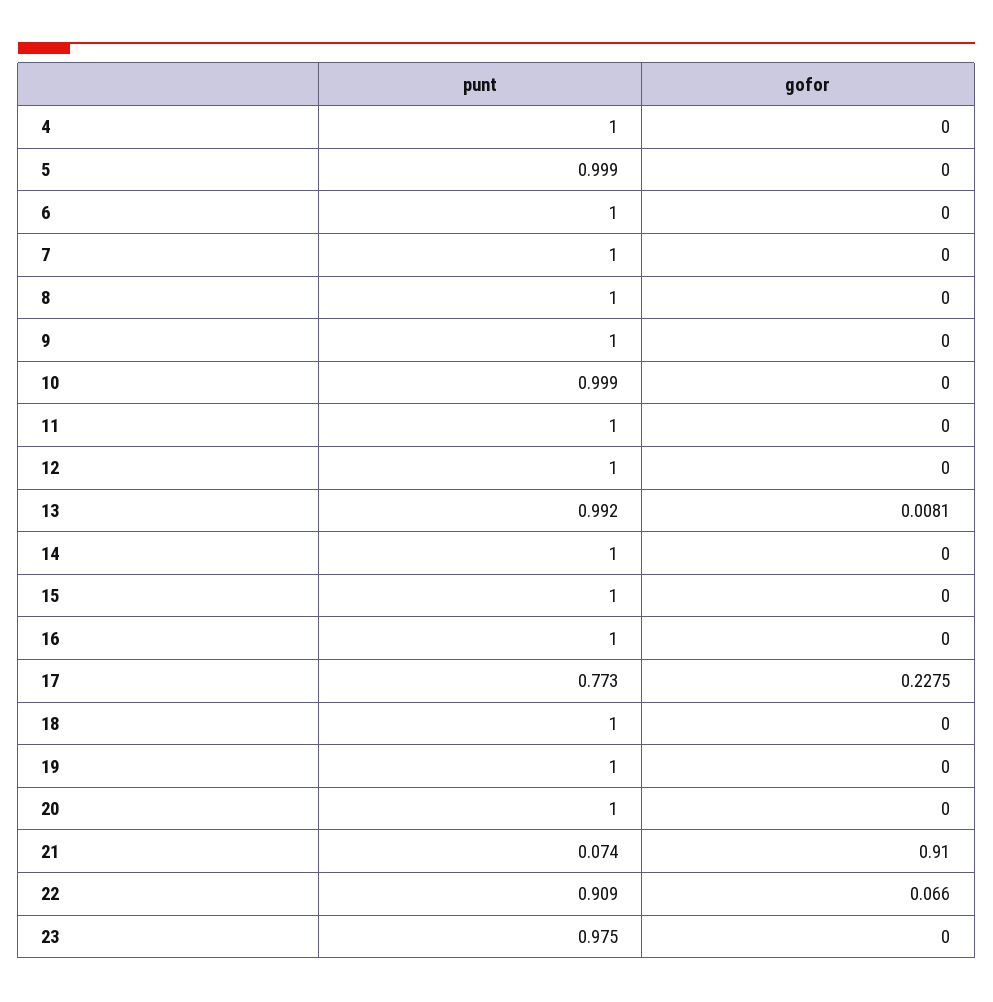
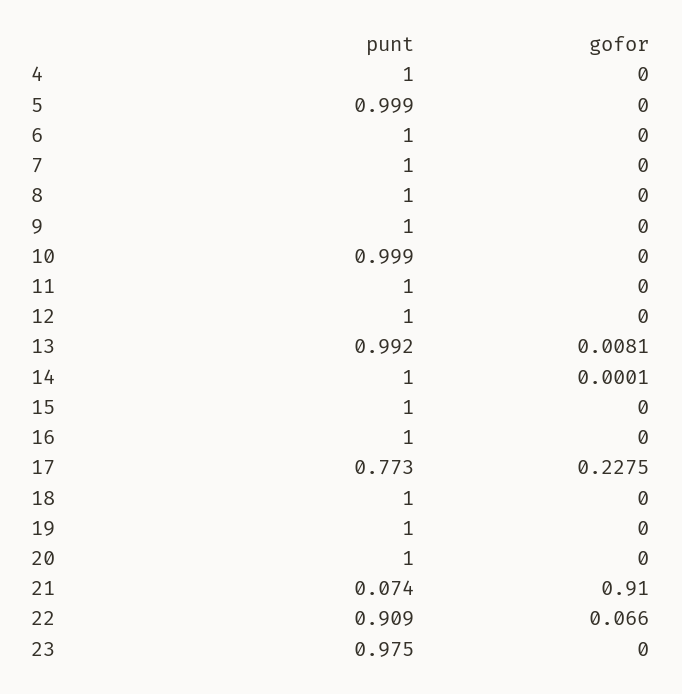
  {
    "punt": {
      "4": 1,
      "5": 0.999,
      "6": 1,
      "7": 1,
      "8": 1,
      "9": 1,
      "10": 0.999,
      "11": 1,
      "12": 1,
      "13": 0.992,
      "14": 1,
      "15": 1,
      "16": 1,
      "17": 0.773,
      "18": 1,
      "19": 1,
      "20": 1,
      "21": 0.074,
      "22": 0.909,
      "23": 0.975
    },
    "gofor": {
      "4": 0,
      "5": 0,
      "6": 0,
      "7": 0,
      "8": 0,
      "9": 0,
      "10": 0,
      "11": 0,
      "12": 0,
      "13": 0.0081,
-     "14": 0,
+     "14": 0.0001,
      "15": 0,
      "16": 0,
      "17": 0.2275,
      "18": 0,
      "19": 0,
      "20": 0,
      "21": 0.91,
      "22": 0.066,
      "23": 0
    }
  }

